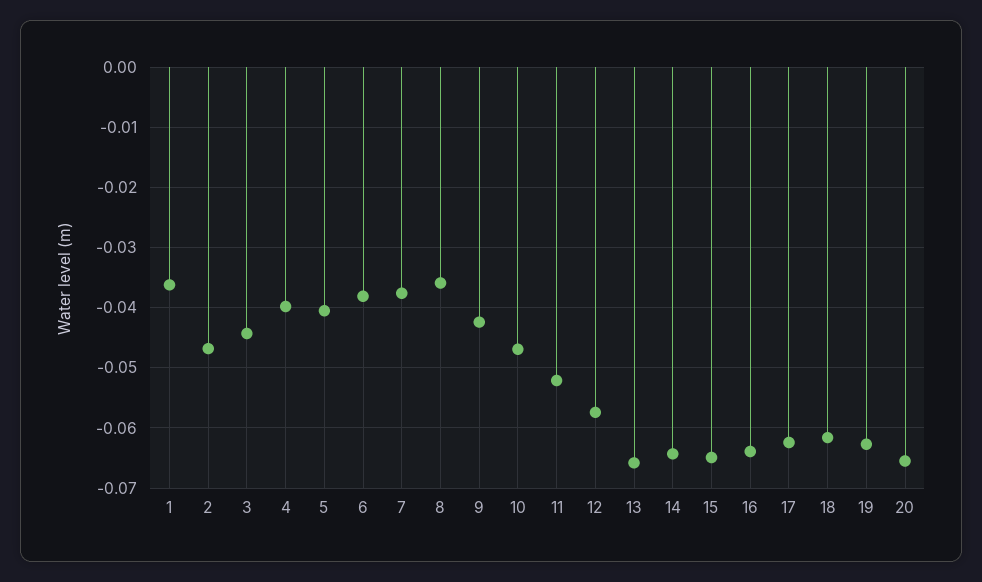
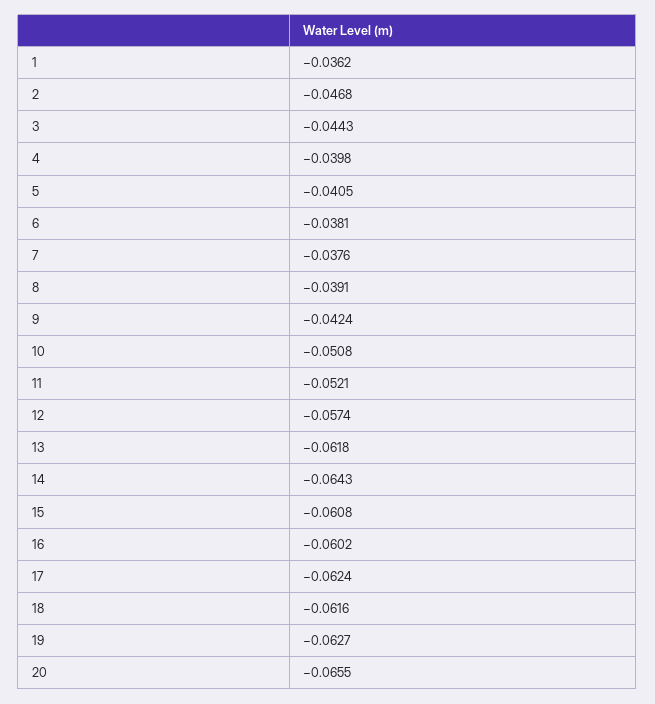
  {
    "1": -0.0362,
    "2": -0.0468,
    "3": -0.0443,
    "4": -0.0398,
    "5": -0.0405,
    "6": -0.0381,
    "7": -0.0376,
-   "8": -0.036,
+   "8": -0.0391,
    "9": -0.0424,
-   "10": -0.047,
+   "10": -0.0508,
    "11": -0.0521,
    "12": -0.0574,
-   "13": -0.066,
+   "13": -0.0618,
    "14": -0.0643,
-   "15": -0.065,
+   "15": -0.0608,
-   "16": -0.064,
+   "16": -0.0602,
    "17": -0.0624,
    "18": -0.0616,
    "19": -0.0627,
    "20": -0.0655
  }

